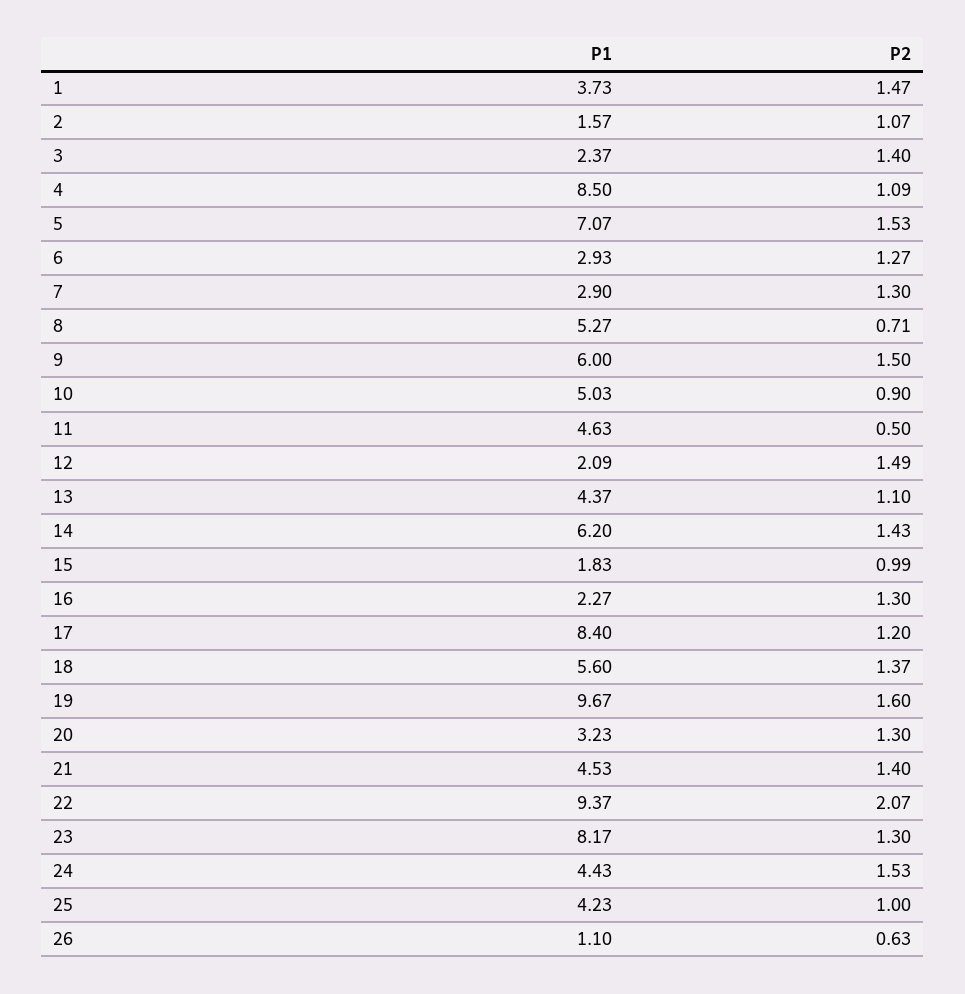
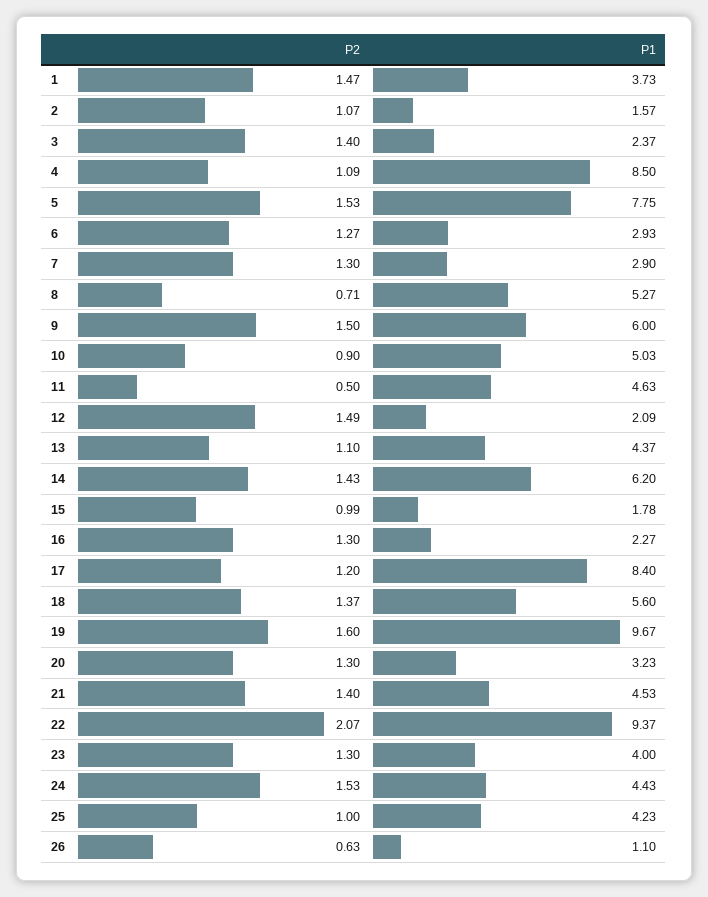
  {
    "P1": {
      "1": 3.73,
      "2": 1.57,
      "3": 2.37,
      "4": 8.5,
-     "5": 7.07,
+     "5": 7.75,
      "6": 2.93,
      "7": 2.9,
      "8": 5.27,
      "9": 6,
      "10": 5.03,
      "11": 4.63,
      "12": 2.09,
      "13": 4.37,
      "14": 6.2,
-     "15": 1.83,
+     "15": 1.78,
      "16": 2.27,
      "17": 8.4,
      "18": 5.6,
      "19": 9.67,
      "20": 3.23,
      "21": 4.53,
      "22": 9.37,
-     "23": 8.17,
+     "23": 4,
      "24": 4.43,
      "25": 4.23,
      "26": 1.1
    },
    "P2": {
      "1": 1.47,
      "2": 1.07,
      "3": 1.4,
      "4": 1.09,
      "5": 1.53,
      "6": 1.27,
      "7": 1.3,
      "8": 0.71,
      "9": 1.5,
      "10": 0.9,
      "11": 0.5,
      "12": 1.49,
      "13": 1.1,
      "14": 1.43,
      "15": 0.99,
      "16": 1.3,
      "17": 1.2,
      "18": 1.37,
      "19": 1.6,
      "20": 1.3,
      "21": 1.4,
      "22": 2.07,
      "23": 1.3,
      "24": 1.53,
      "25": 1,
      "26": 0.63
    }
  }

